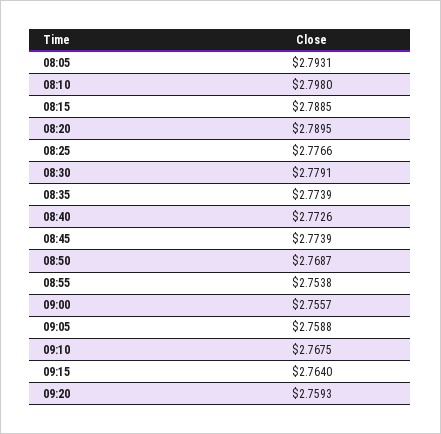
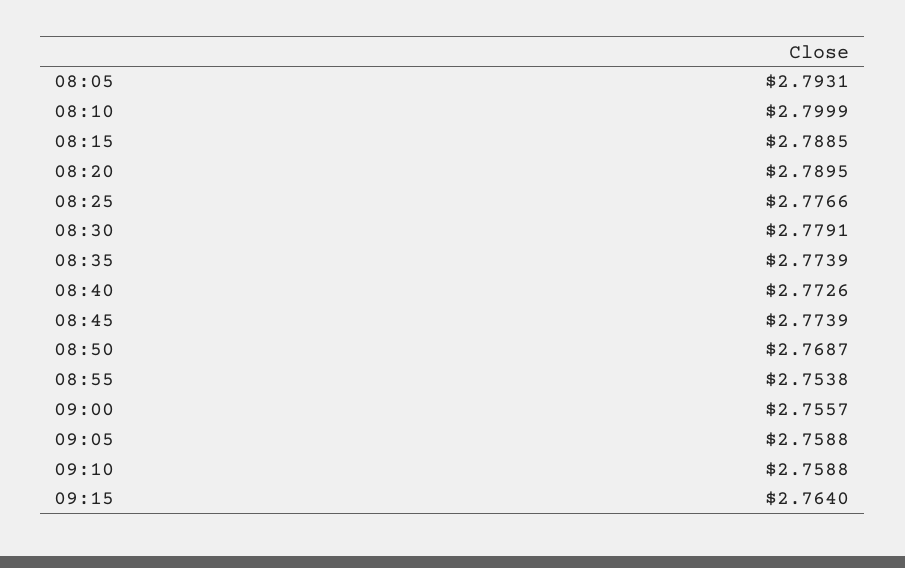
  {
    "08:05": 2.7931,
-   "08:10": 2.798,
+   "08:10": 2.7999,
    "08:15": 2.7885,
    "08:20": 2.7895,
    "08:25": 2.7766,
    "08:30": 2.7791,
    "08:35": 2.7739,
    "08:40": 2.7726,
    "08:45": 2.7739,
    "08:50": 2.7687,
    "08:55": 2.7538,
    "09:00": 2.7557,
    "09:05": 2.7588,
-   "09:10": 2.7675,
+   "09:10": 2.7588,
-   "09:15": 2.764,
+   "09:15": 2.764
-   "09:20": 2.7593
  }

